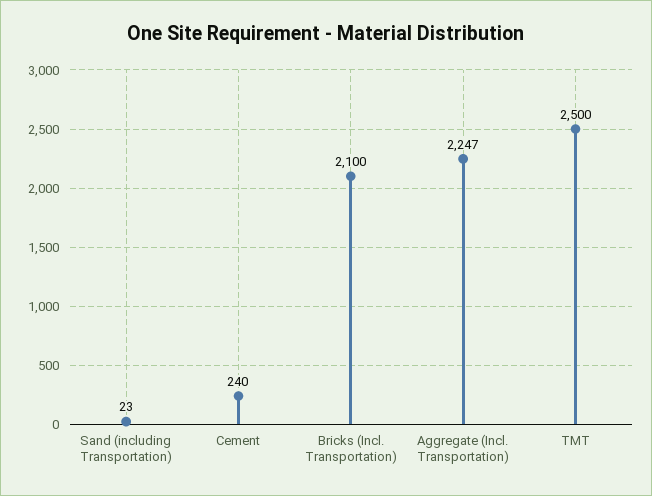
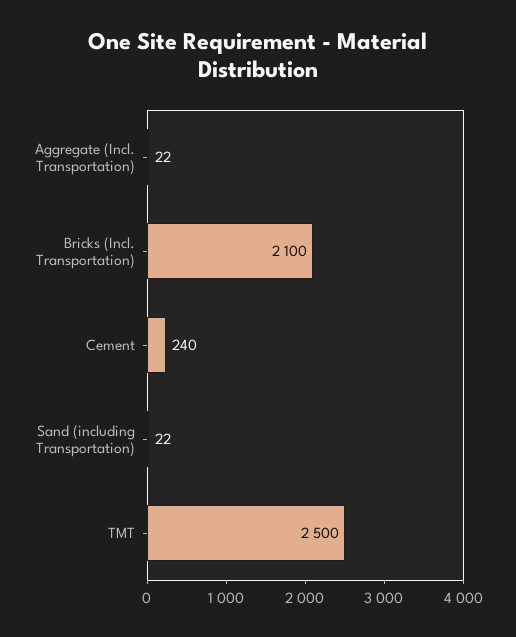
  {
-   "Sand (including Transportation)": 23,
+   "Sand (including Transportation)": 22,
    "Cement": 240,
    "Bricks (Incl. Transportation)": 2100,
-   "Aggregate (Incl. Transportation)": 2247,
+   "Aggregate (Incl. Transportation)": 22,
    "TMT": 2500
  }

